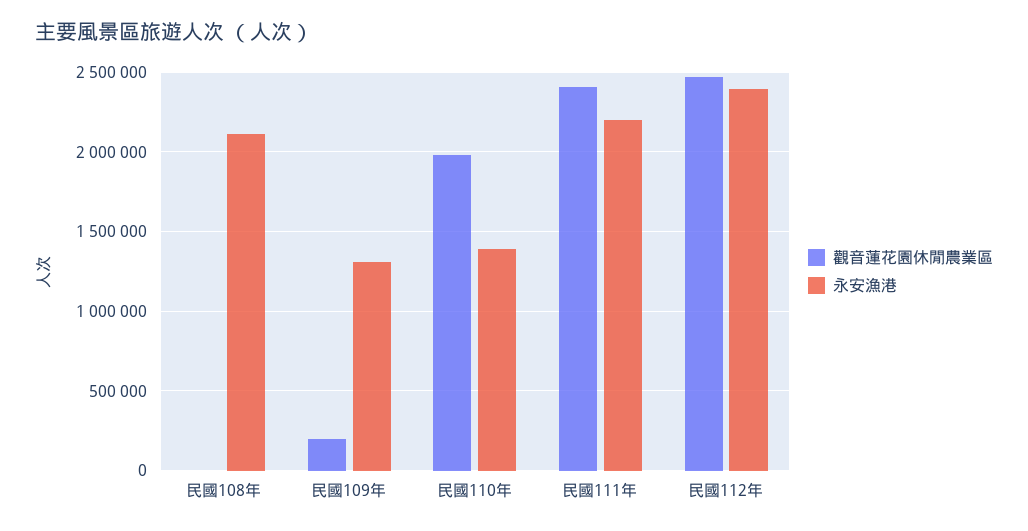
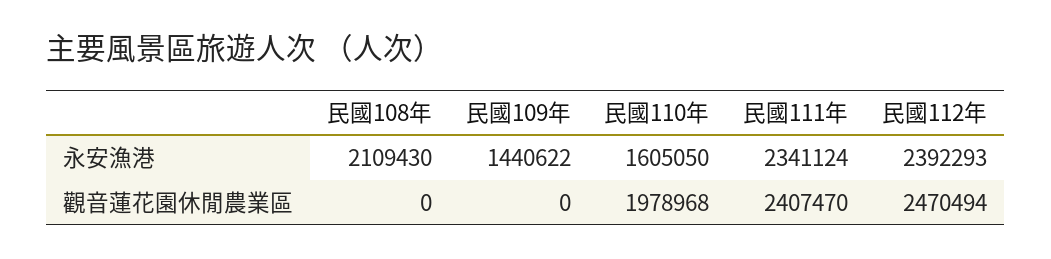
  {
    "觀音蓮花園休閒農業區": {
      "民國108年": 0,
-     "民國109年": 200000,
+     "民國109年": 0,
      "民國110年": 1978968,
      "民國111年": 2407470,
      "民國112年": 2470494
    },
    "永安漁港": {
      "民國108年": 2109430,
-     "民國109年": 1300000,
+     "民國109年": 1440622,
-     "民國110年": 1400000,
+     "民國110年": 1605050,
-     "民國111年": 2200000,
+     "民國111年": 2341124,
      "民國112年": 2392293
    }
  }

